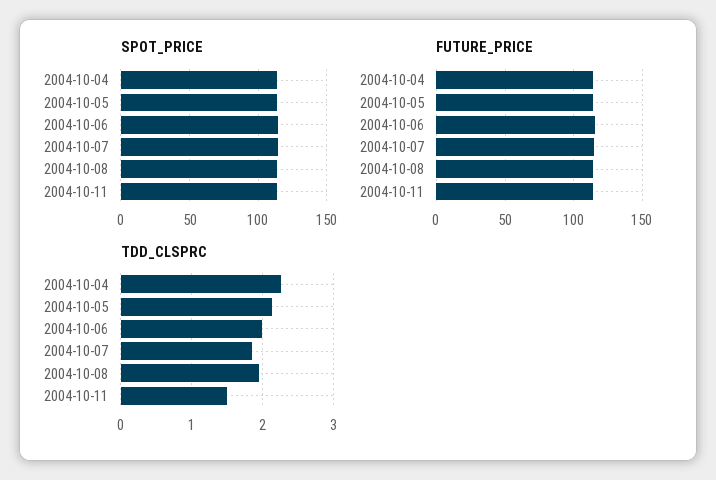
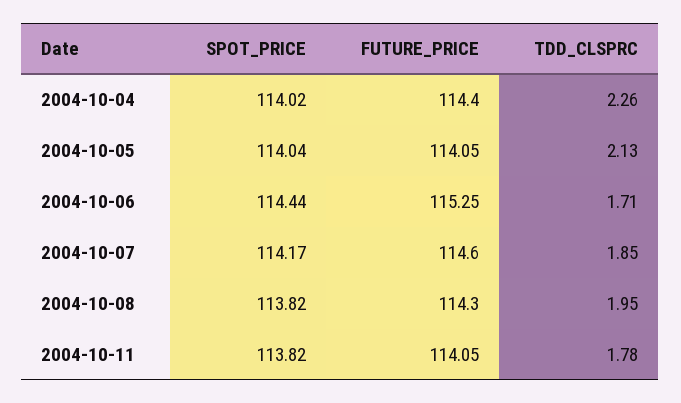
  {
    "SPOT_PRICE": {
      "2004-10-04": 114.02,
      "2004-10-05": 114.04,
      "2004-10-06": 114.44,
      "2004-10-07": 114.17,
      "2004-10-08": 113.82,
      "2004-10-11": 113.82
    },
    "FUTURE_PRICE": {
      "2004-10-04": 114.4,
      "2004-10-05": 114.05,
      "2004-10-06": 115.25,
      "2004-10-07": 114.6,
      "2004-10-08": 114.3,
      "2004-10-11": 114.05
    },
    "TDD_CLSPRC": {
      "2004-10-04": 2.26,
      "2004-10-05": 2.13,
-     "2004-10-06": 2,
+     "2004-10-06": 1.71,
      "2004-10-07": 1.85,
      "2004-10-08": 1.95,
-     "2004-10-11": 1.5
+     "2004-10-11": 1.78
    }
  }

